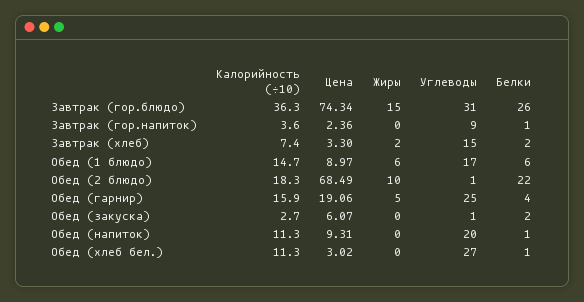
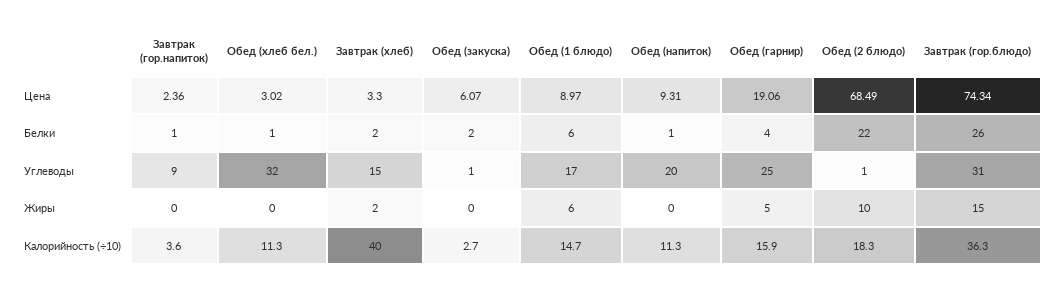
  {
    "Калорийность (÷10)": {
      "Завтрак (гор.блюдо)": 36.3,
      "Завтрак (гор.напиток)": 3.6,
-     "Завтрак (хлеб)": 7.4,
+     "Завтрак (хлеб)": 40,
      "Обед (1 блюдо)": 14.7,
      "Обед (2 блюдо)": 18.3,
      "Обед (гарнир)": 15.9,
      "Обед (закуска)": 2.7,
      "Обед (напиток)": 11.3,
      "Обед (хлеб бел.)": 11.3
    },
    "Цена": {
      "Завтрак (гор.блюдо)": 74.34,
      "Завтрак (гор.напиток)": 2.36,
      "Завтрак (хлеб)": 3.3,
      "Обед (1 блюдо)": 8.97,
      "Обед (2 блюдо)": 68.49,
      "Обед (гарнир)": 19.06,
      "Обед (закуска)": 6.07,
      "Обед (напиток)": 9.31,
      "Обед (хлеб бел.)": 3.02
    },
    "Жиры": {
      "Завтрак (гор.блюдо)": 15,
      "Завтрак (гор.напиток)": 0,
      "Завтрак (хлеб)": 2,
      "Обед (1 блюдо)": 6,
      "Обед (2 блюдо)": 10,
      "Обед (гарнир)": 5,
      "Обед (закуска)": 0,
      "Обед (напиток)": 0,
      "Обед (хлеб бел.)": 0
    },
    "Углеводы": {
      "Завтрак (гор.блюдо)": 31,
      "Завтрак (гор.напиток)": 9,
      "Завтрак (хлеб)": 15,
      "Обед (1 блюдо)": 17,
      "Обед (2 блюдо)": 1,
      "Обед (гарнир)": 25,
      "Обед (закуска)": 1,
      "Обед (напиток)": 20,
-     "Обед (хлеб бел.)": 27
+     "Обед (хлеб бел.)": 32
    },
    "Белки": {
      "Завтрак (гор.блюдо)": 26,
      "Завтрак (гор.напиток)": 1,
      "Завтрак (хлеб)": 2,
      "Обед (1 блюдо)": 6,
      "Обед (2 блюдо)": 22,
      "Обед (гарнир)": 4,
      "Обед (закуска)": 2,
      "Обед (напиток)": 1,
      "Обед (хлеб бел.)": 1
    }
  }

